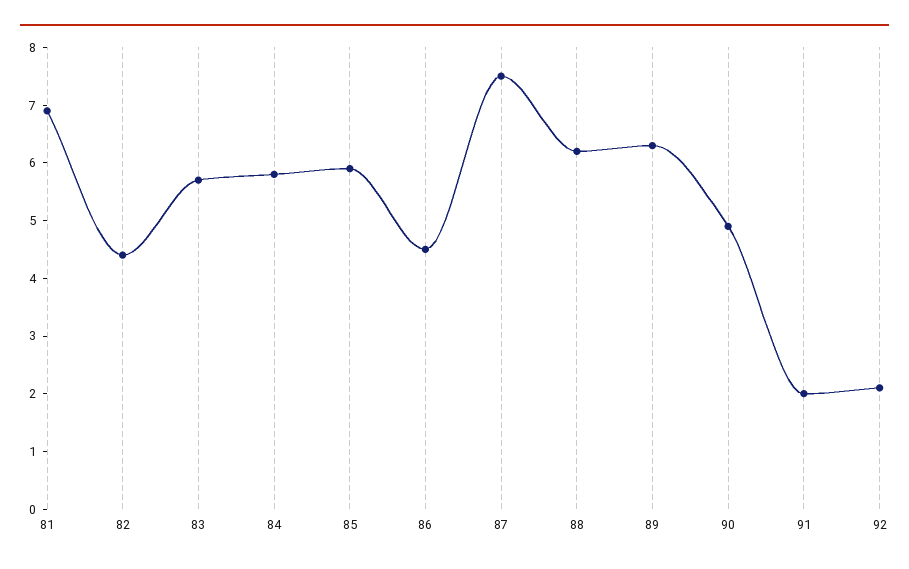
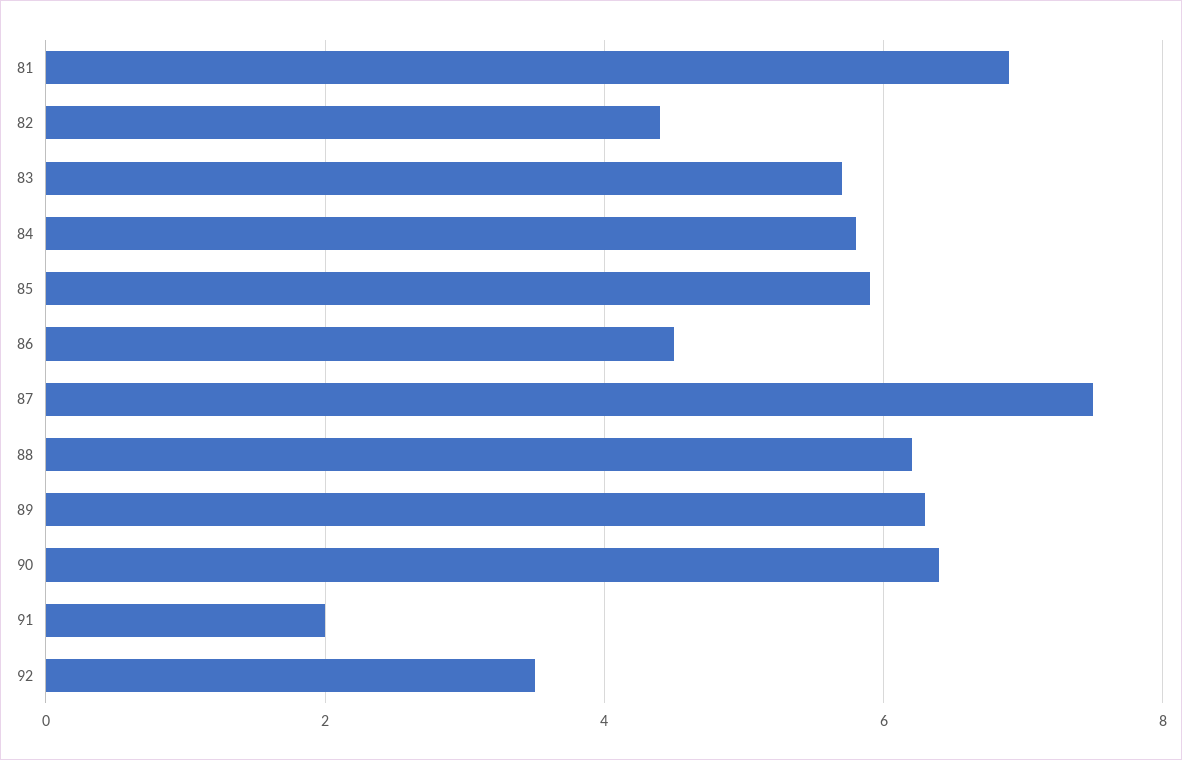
  {
    "81": 7,
    "82": 4.5,
    "83": 5.5,
    "84": 6,
    "85": 6,
    "86": 4.5,
    "87": 7.5,
    "88": 6,
    "89": 6.5,
-   "90": 5,
+   "90": 6.5,
    "91": 2,
-   "92": 2
+   "92": 3.5
  }

